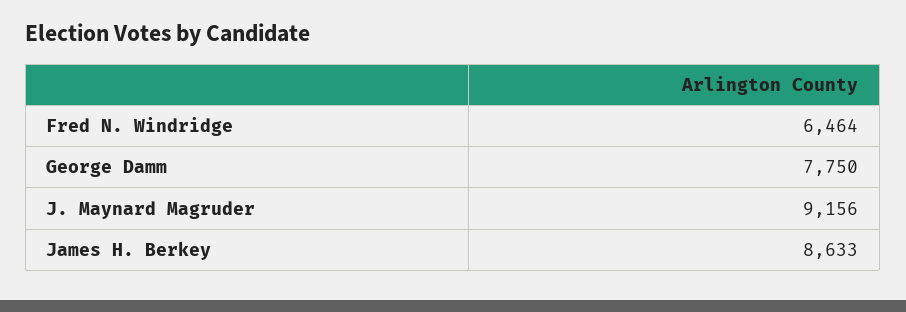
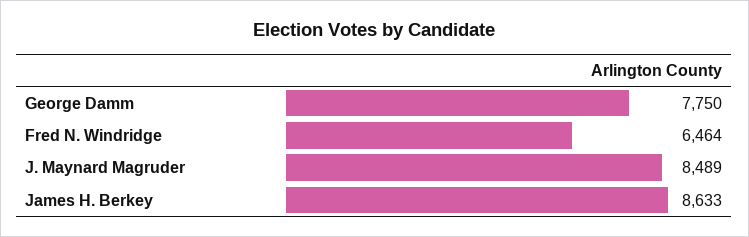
  {
    "Fred N. Windridge": 6464,
    "George Damm": 7750,
-   "J. Maynard Magruder": 9156,
+   "J. Maynard Magruder": 8489,
    "James H. Berkey": 8633
  }

